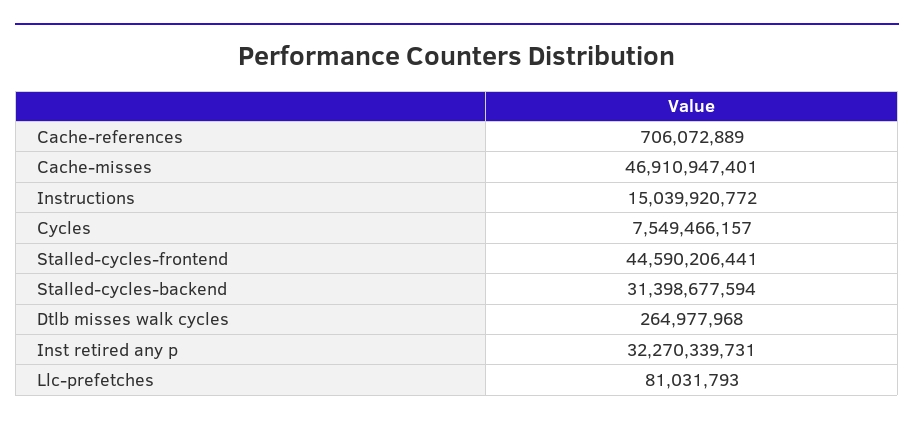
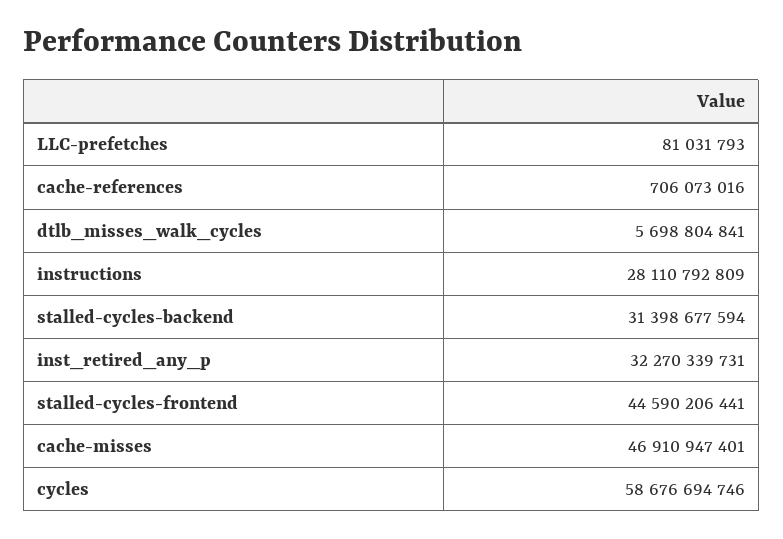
  {
-   "Cache-references": 706072889,
+   "Cache-references": 706073016,
    "Cache-misses": 46910947401,
-   "Instructions": 15039920772,
+   "Instructions": 28110792809,
-   "Cycles": 7549466157,
+   "Cycles": 58676694746,
    "Stalled-cycles-frontend": 44590206441,
    "Stalled-cycles-backend": 31398677594,
-   "Dtlb misses walk cycles": 264977968,
+   "Dtlb misses walk cycles": 5698804841,
    "Inst retired any p": 32270339731,
    "Llc-prefetches": 81031793
  }

